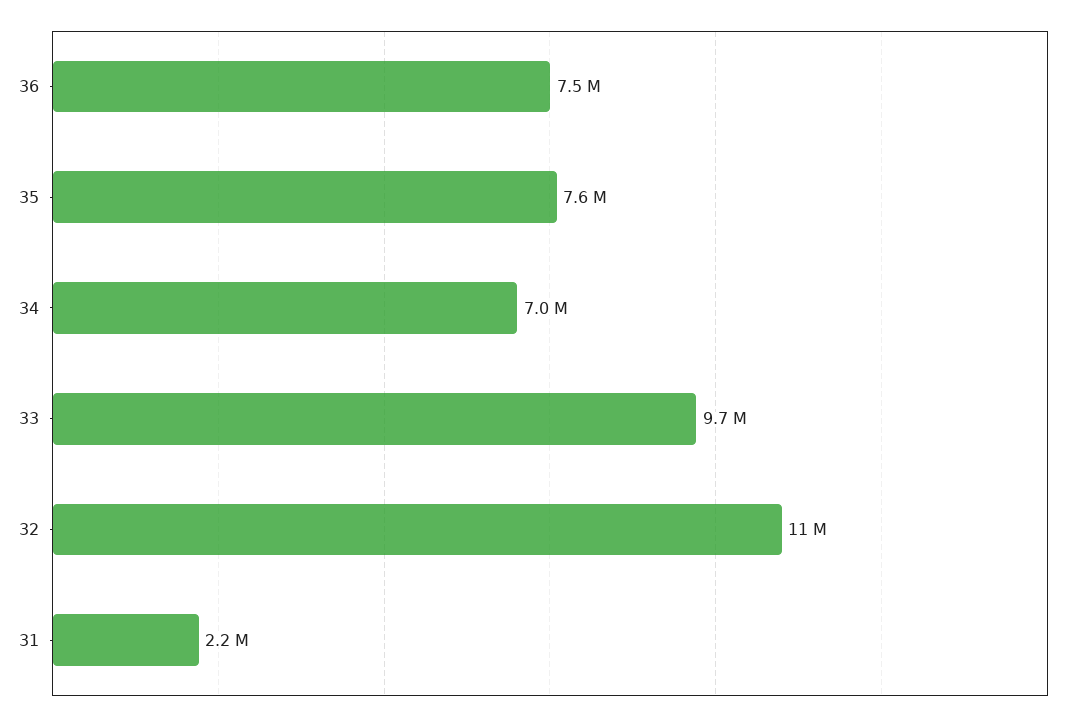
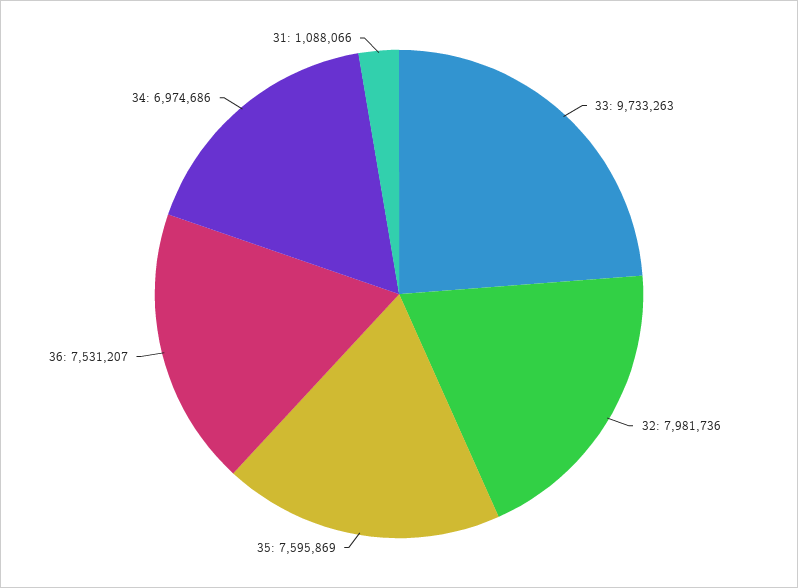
  {
    "36": 7531207,
    "35": 7595869,
    "34": 6974686,
    "33": 9733263,
-   "32": 11000000,
+   "32": 7981736,
-   "31": 2200000
+   "31": 1088066
  }

